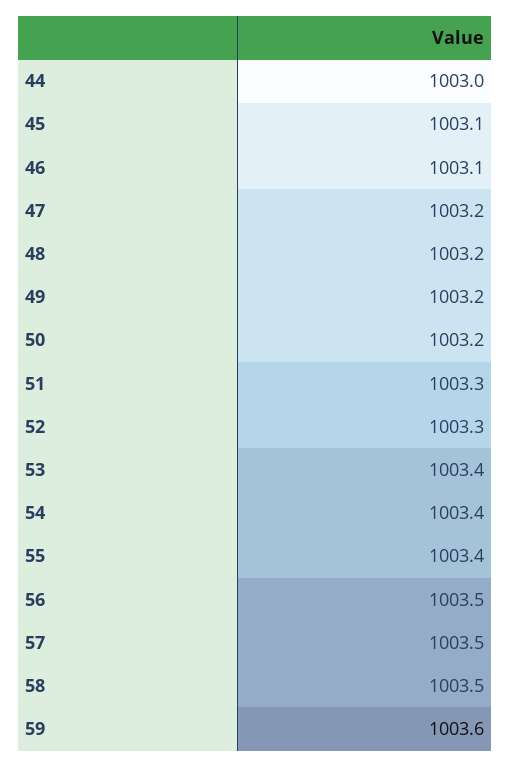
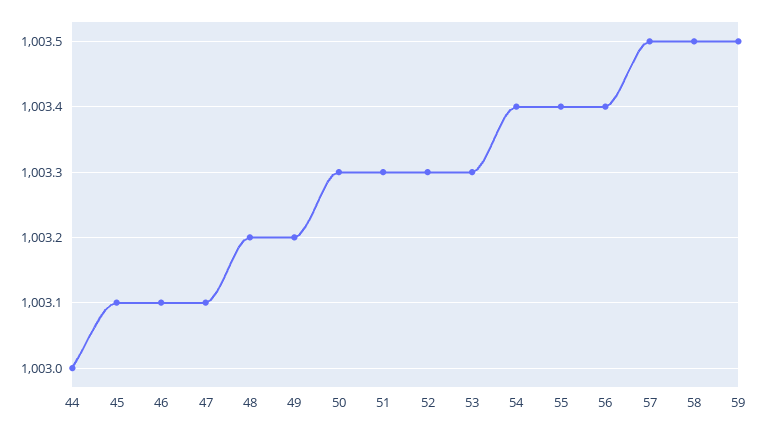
  {
    "44": 1003,
    "45": 1003.1,
    "46": 1003.1,
-   "47": 1003.2,
+   "47": 1003.1,
    "48": 1003.2,
    "49": 1003.2,
-   "50": 1003.2,
+   "50": 1003.3,
    "51": 1003.3,
    "52": 1003.3,
-   "53": 1003.4,
+   "53": 1003.3,
    "54": 1003.4,
    "55": 1003.4,
-   "56": 1003.5,
+   "56": 1003.4,
    "57": 1003.5,
    "58": 1003.5,
-   "59": 1003.6
+   "59": 1003.5
  }

